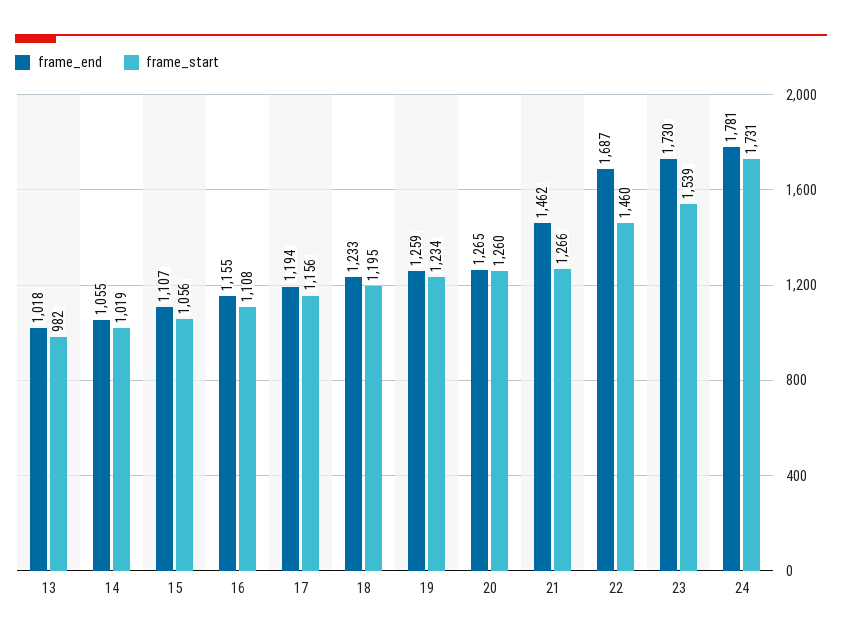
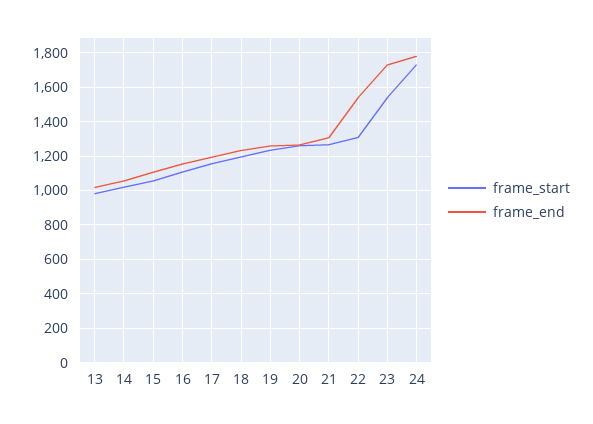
  {
    "frame_end": {
      "13": 1018,
      "14": 1055,
      "15": 1107,
      "16": 1155,
      "17": 1194,
      "18": 1233,
      "19": 1259,
      "20": 1265,
-     "21": 1462,
+     "21": 1300,
-     "22": 1687,
+     "22": 1550,
      "23": 1730,
      "24": 1781
    },
    "frame_start": {
      "13": 982,
      "14": 1019,
      "15": 1056,
      "16": 1108,
      "17": 1156,
      "18": 1195,
      "19": 1234,
      "20": 1260,
      "21": 1266,
-     "22": 1460,
+     "22": 1300,
      "23": 1539,
      "24": 1731
    }
  }

